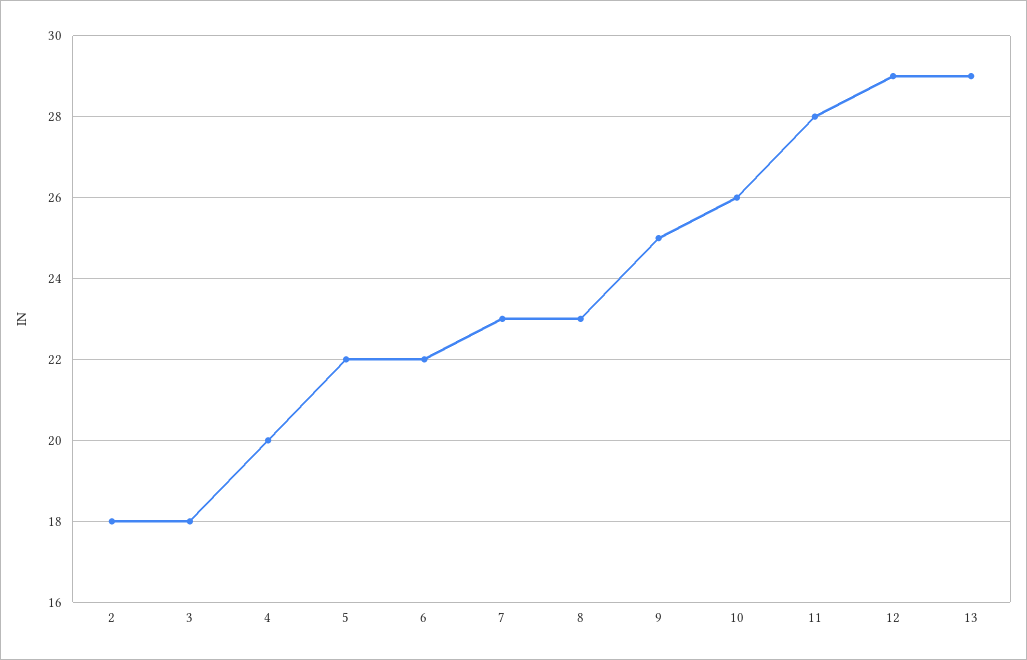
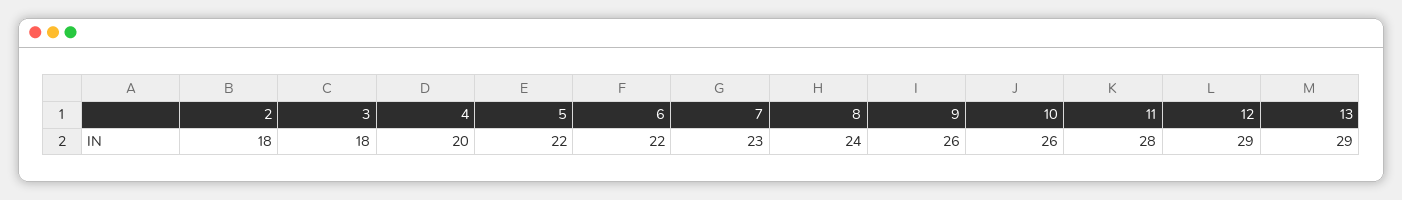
  {
    "2": 18,
    "3": 18,
    "4": 20,
    "5": 22,
    "6": 22,
    "7": 23,
-   "8": 23,
+   "8": 24,
-   "9": 25,
+   "9": 26,
    "10": 26,
    "11": 28,
    "12": 29,
    "13": 29
  }

